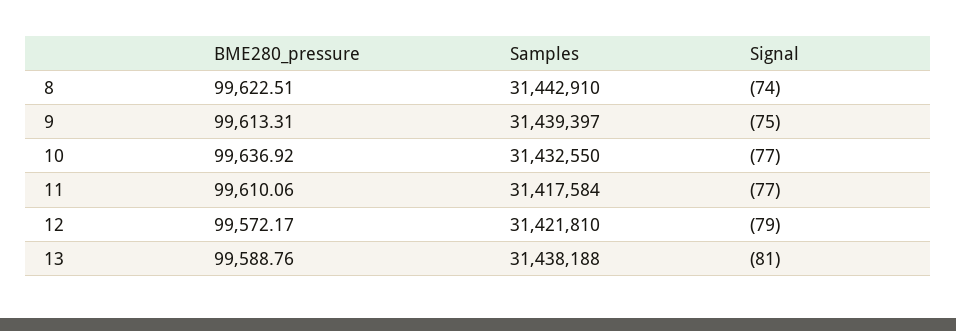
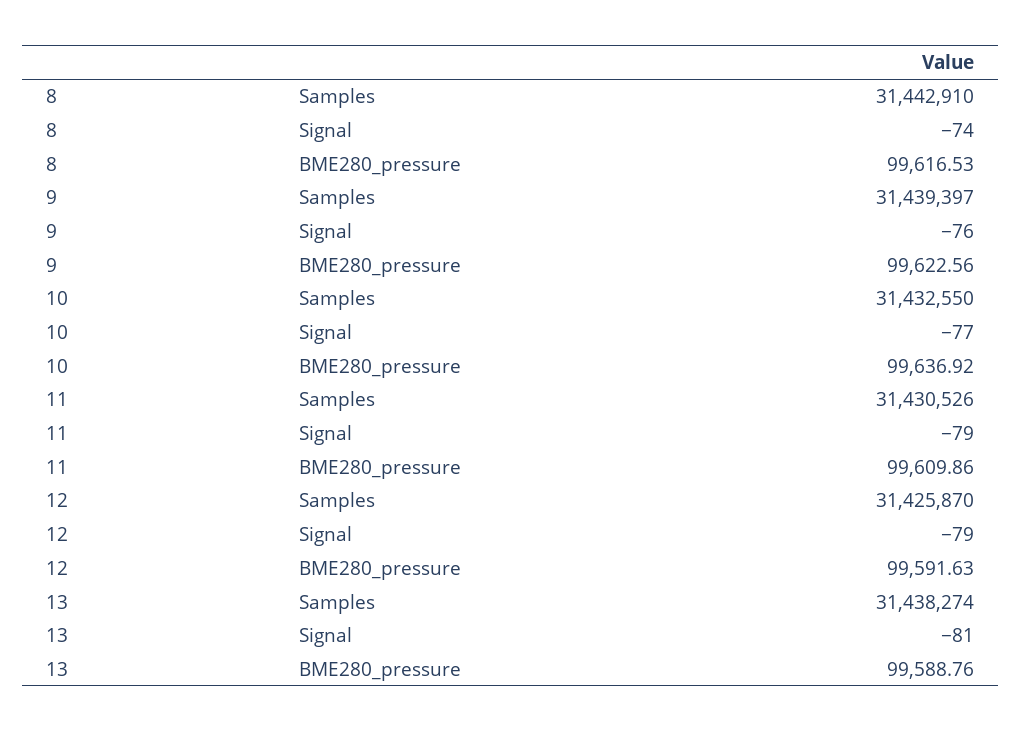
  {
    "BME280_pressure": {
-     "8": 99622.51,
+     "8": 99616.53,
-     "9": 99613.31,
+     "9": 99622.56,
      "10": 99636.92,
-     "11": 99610.06,
+     "11": 99609.86,
-     "12": 99572.17,
+     "12": 99591.63,
      "13": 99588.76
    },
    "Samples": {
      "8": 31442910,
      "9": 31439397,
      "10": 31432550,
-     "11": 31417584,
+     "11": 31430526,
-     "12": 31421810,
+     "12": 31425870,
-     "13": 31438188
+     "13": 31438274
    },
    "Signal": {
      "8": -74,
-     "9": -75,
+     "9": -76,
      "10": -77,
-     "11": -77,
+     "11": -79,
      "12": -79,
      "13": -81
    }
  }

